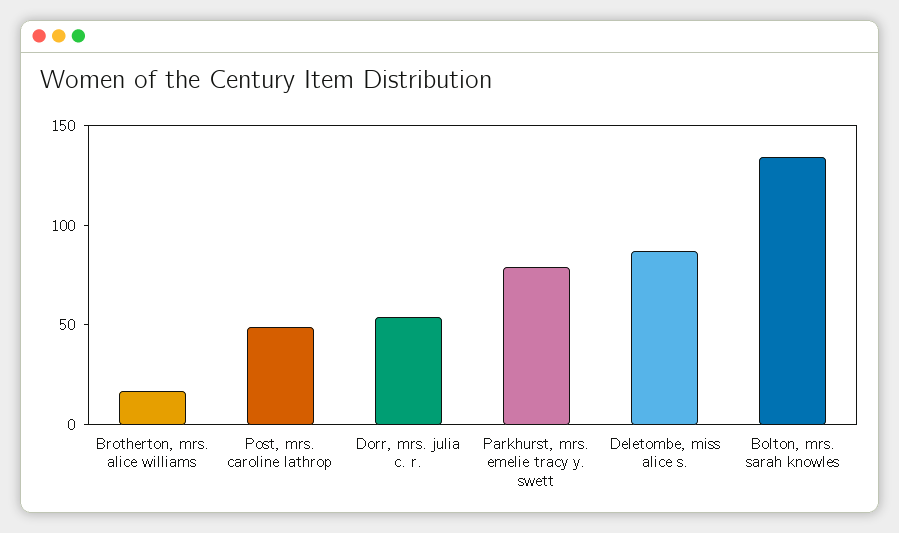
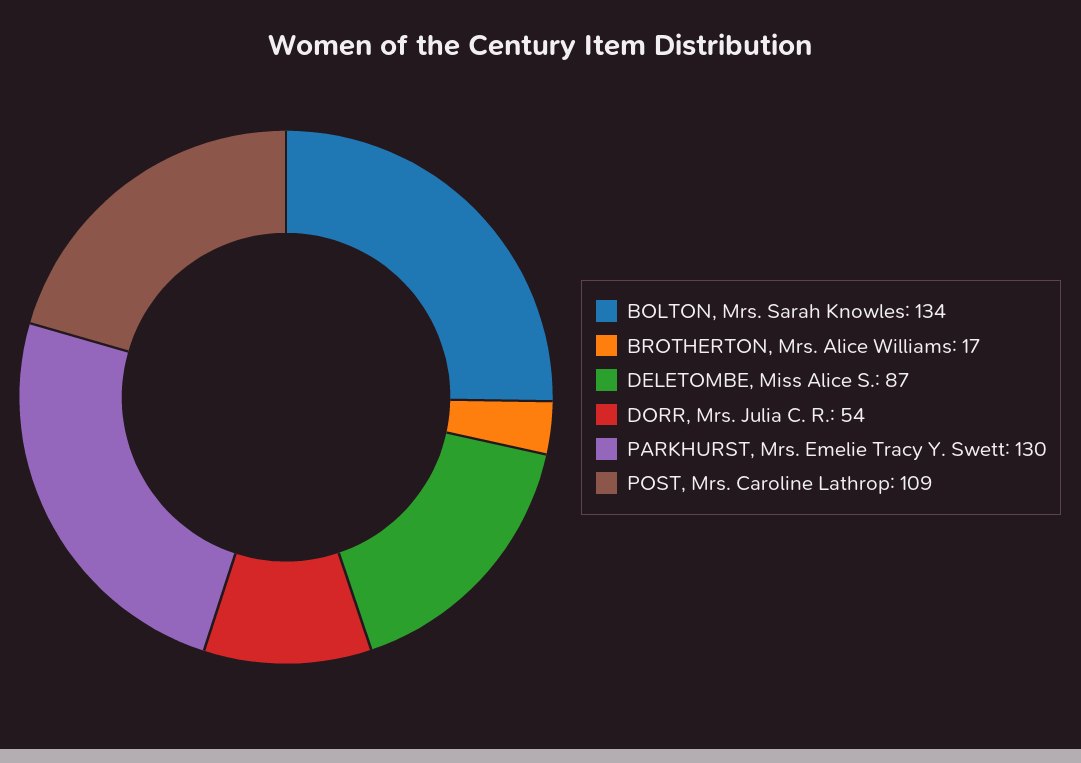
  {
    "Brotherton, mrs. alice williams": 17,
-   "Post, mrs. caroline lathrop": 50,
+   "Post, mrs. caroline lathrop": 109,
    "Dorr, mrs. julia c. r.": 54,
-   "Parkhurst, mrs. emelie tracy y. swett": 80,
+   "Parkhurst, mrs. emelie tracy y. swett": 130,
    "Deletombe, miss alice s.": 87,
    "Bolton, mrs. sarah knowles": 134
  }

